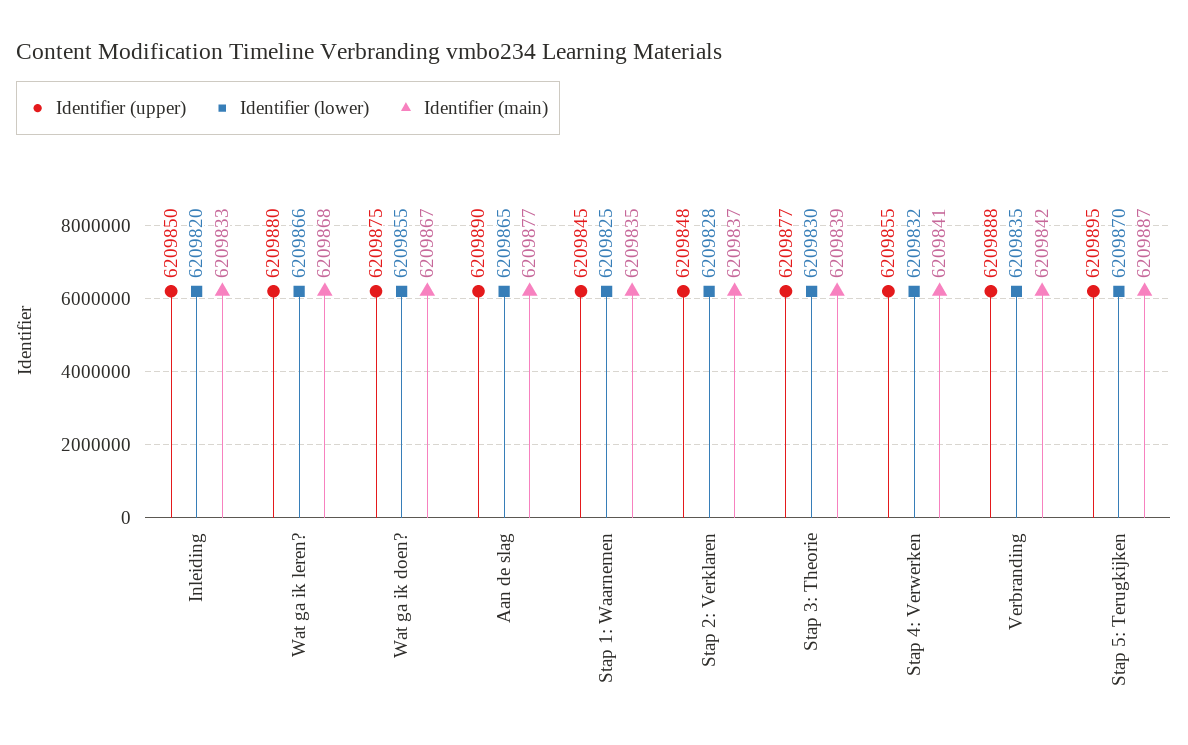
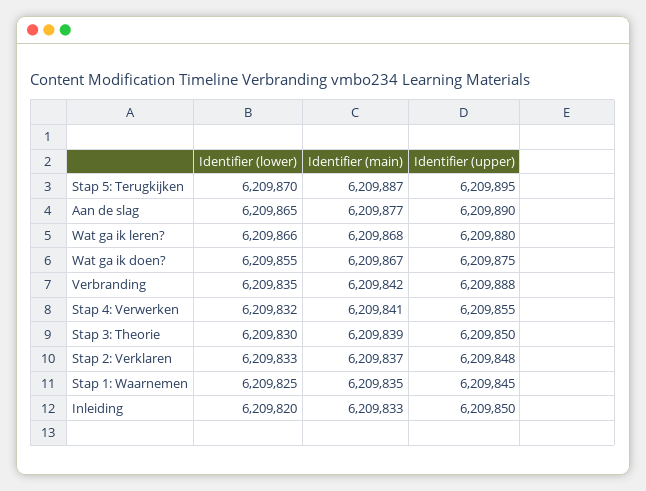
  {
    "Identifier (upper)": {
      "Inleiding": 6209850,
      "Wat ga ik leren?": 6209880,
      "Wat ga ik doen?": 6209875,
      "Aan de slag": 6209890,
      "Stap 1: Waarnemen": 6209845,
      "Stap 2: Verklaren": 6209848,
-     "Stap 3: Theorie": 6209877,
+     "Stap 3: Theorie": 6209850,
      "Stap 4: Verwerken": 6209855,
      "Verbranding": 6209888,
      "Stap 5: Terugkijken": 6209895
    },
    "Identifier (lower)": {
      "Inleiding": 6209820,
      "Wat ga ik leren?": 6209866,
      "Wat ga ik doen?": 6209855,
      "Aan de slag": 6209865,
      "Stap 1: Waarnemen": 6209825,
-     "Stap 2: Verklaren": 6209828,
+     "Stap 2: Verklaren": 6209833,
      "Stap 3: Theorie": 6209830,
      "Stap 4: Verwerken": 6209832,
      "Verbranding": 6209835,
      "Stap 5: Terugkijken": 6209870
    },
    "Identifier (main)": {
      "Inleiding": 6209833,
      "Wat ga ik leren?": 6209868,
      "Wat ga ik doen?": 6209867,
      "Aan de slag": 6209877,
      "Stap 1: Waarnemen": 6209835,
      "Stap 2: Verklaren": 6209837,
      "Stap 3: Theorie": 6209839,
      "Stap 4: Verwerken": 6209841,
      "Verbranding": 6209842,
      "Stap 5: Terugkijken": 6209887
    }
  }

